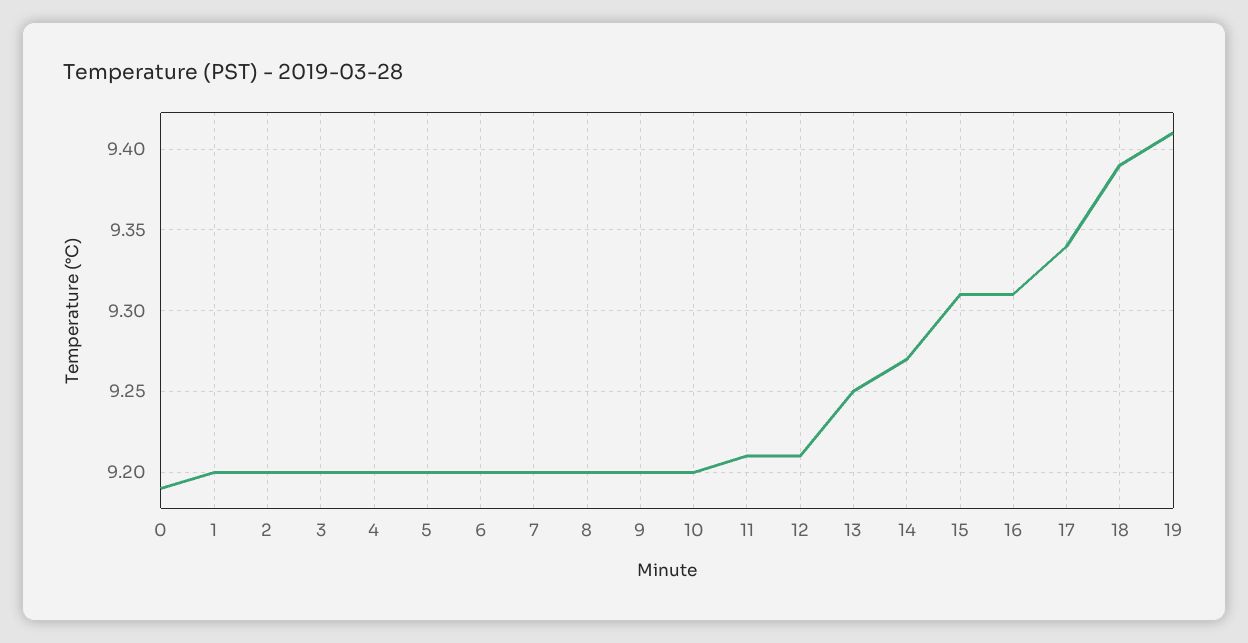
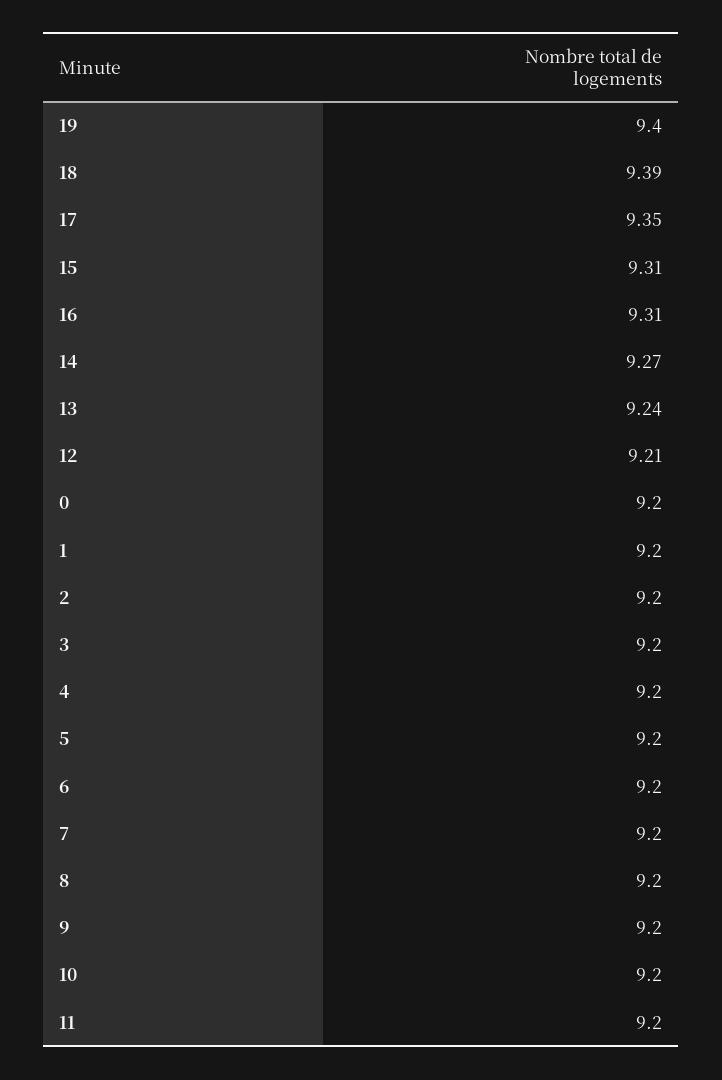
  {
-   "0": 9.19,
+   "0": 9.2,
    "1": 9.2,
    "2": 9.2,
    "3": 9.2,
    "4": 9.2,
    "5": 9.2,
    "6": 9.2,
    "7": 9.2,
    "8": 9.2,
    "9": 9.2,
    "10": 9.2,
-   "11": 9.21,
+   "11": 9.2,
    "12": 9.21,
-   "13": 9.25,
+   "13": 9.24,
    "14": 9.27,
    "15": 9.31,
    "16": 9.31,
-   "17": 9.34,
+   "17": 9.35,
    "18": 9.39,
-   "19": 9.41
+   "19": 9.4
  }

